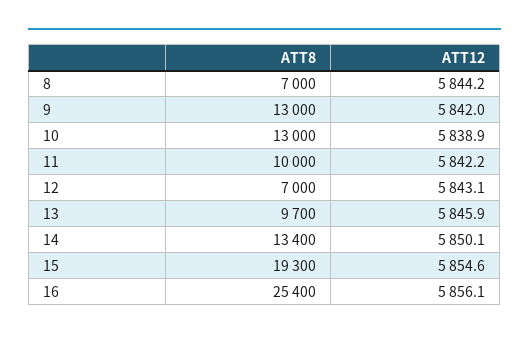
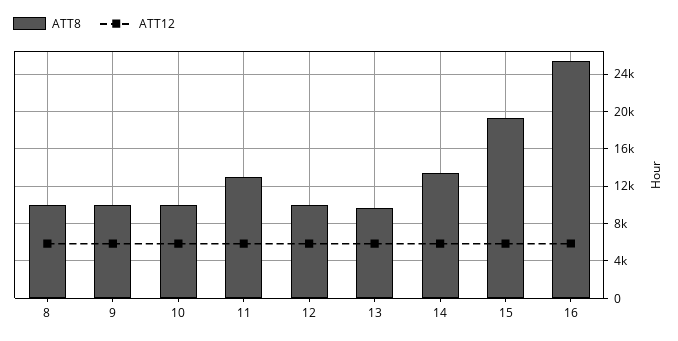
  {
    "ATT8": {
-     "8": 7000,
+     "8": 10000,
-     "9": 13000,
+     "9": 10000,
-     "10": 13000,
+     "10": 10000,
-     "11": 10000,
+     "11": 13000,
-     "12": 7000,
+     "12": 10000,
      "13": 9700,
      "14": 13400,
      "15": 19300,
      "16": 25400
    },
    "ATT12": {
      "8": 5844.2,
      "9": 5842,
      "10": 5838.9,
      "11": 5842.2,
      "12": 5843.1,
      "13": 5845.9,
      "14": 5850.1,
      "15": 5854.6,
      "16": 5856.1
    }
  }

